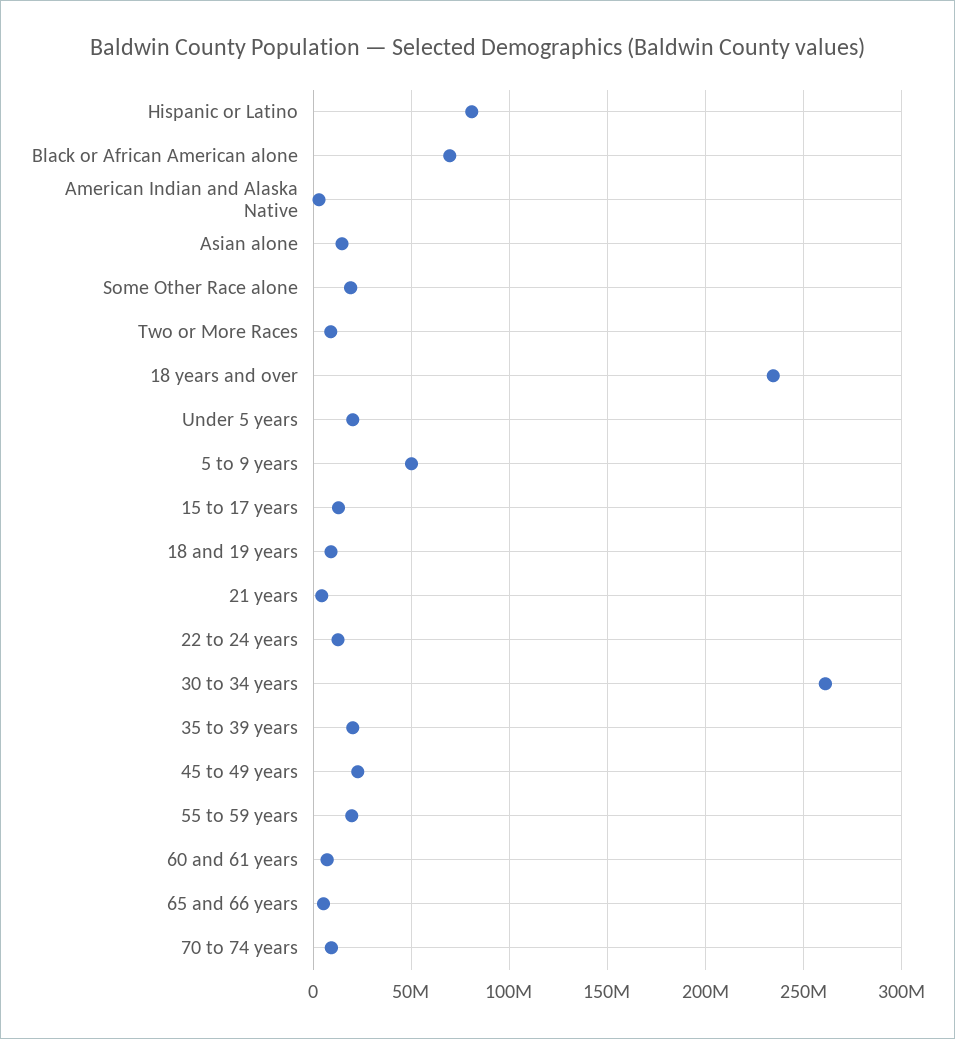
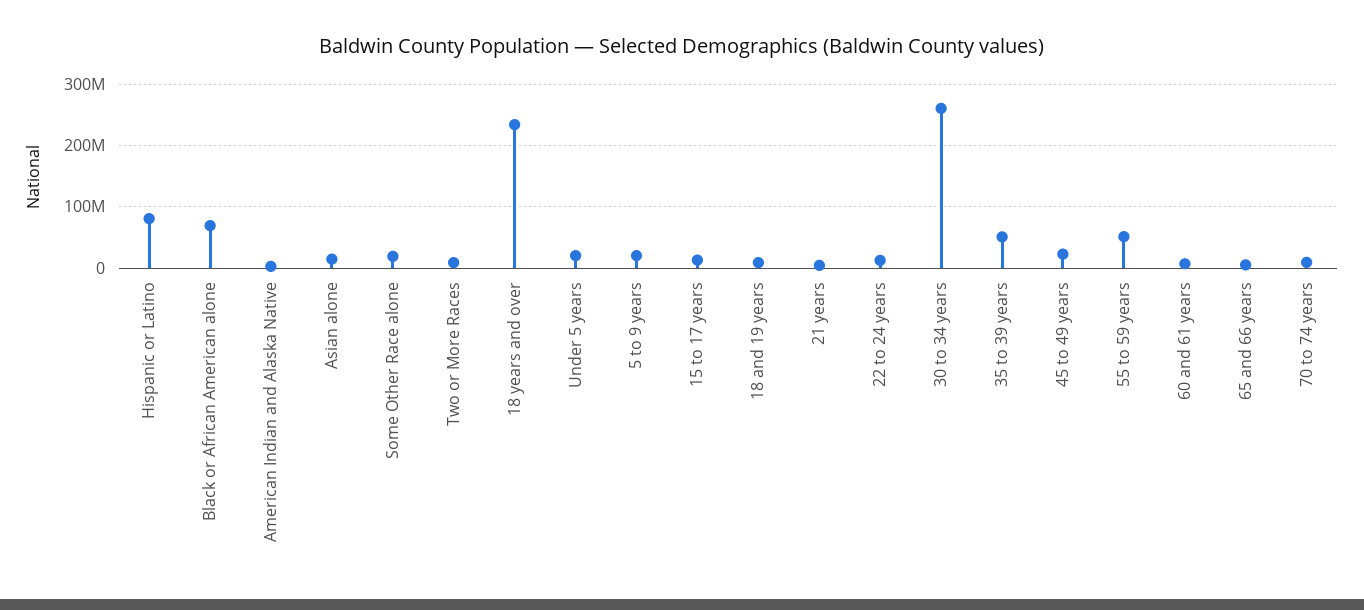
  {
    "Hispanic or Latino": 80000000,
    "Black or African American alone": 70000000,
    "American Indian and Alaska Native": 5000000,
    "Asian alone": 15000000,
    "Some Other Race alone": 20000000,
    "Two or More Races": 10000000,
    "18 years and over": 235000000,
    "Under 5 years": 20000000,
-   "5 to 9 years": 50000000,
+   "5 to 9 years": 20000000,
    "15 to 17 years": 15000000,
    "18 and 19 years": 10000000,
    "21 years": 5000000,
    "22 to 24 years": 15000000,
    "30 to 34 years": 260000000,
-   "35 to 39 years": 20000000,
+   "35 to 39 years": 50000000,
    "45 to 49 years": 25000000,
-   "55 to 59 years": 20000000,
+   "55 to 59 years": 50000000,
    "60 and 61 years": 5000000,
    "65 and 66 years": 5000000,
    "70 to 74 years": 10000000
  }

